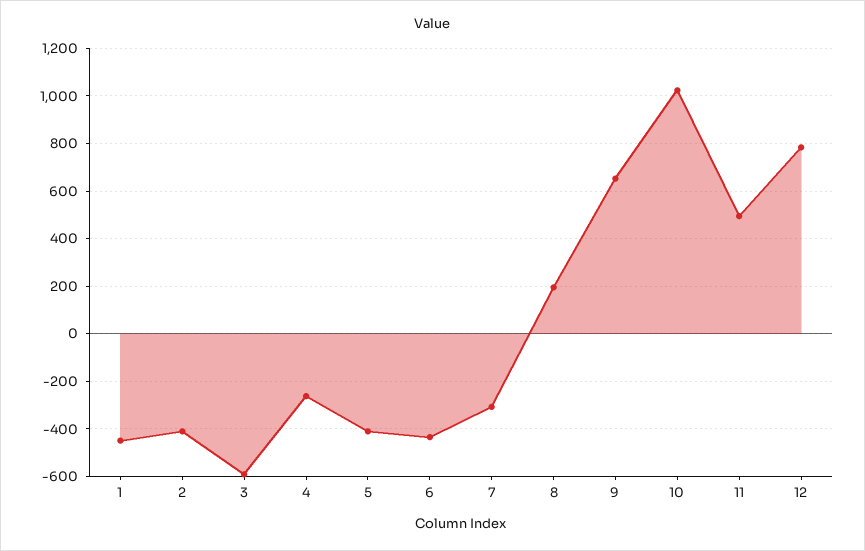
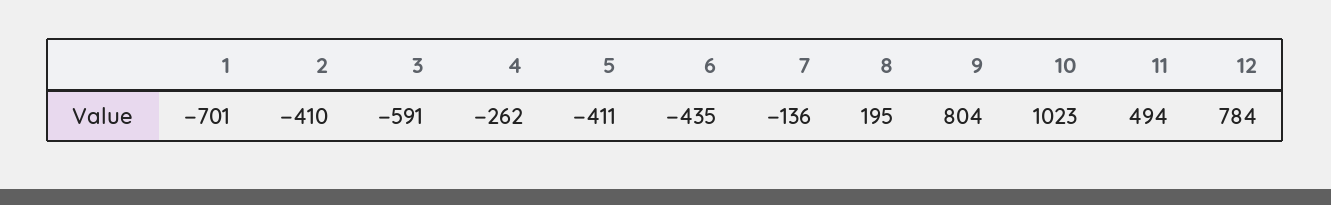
  {
-   "1": -450,
+   "1": -701,
    "2": -410,
    "3": -591,
    "4": -262,
    "5": -411,
    "6": -435,
-   "7": -300,
+   "7": -136,
    "8": 195,
-   "9": 650,
+   "9": 804,
    "10": 1023,
    "11": 494,
    "12": 784
  }

